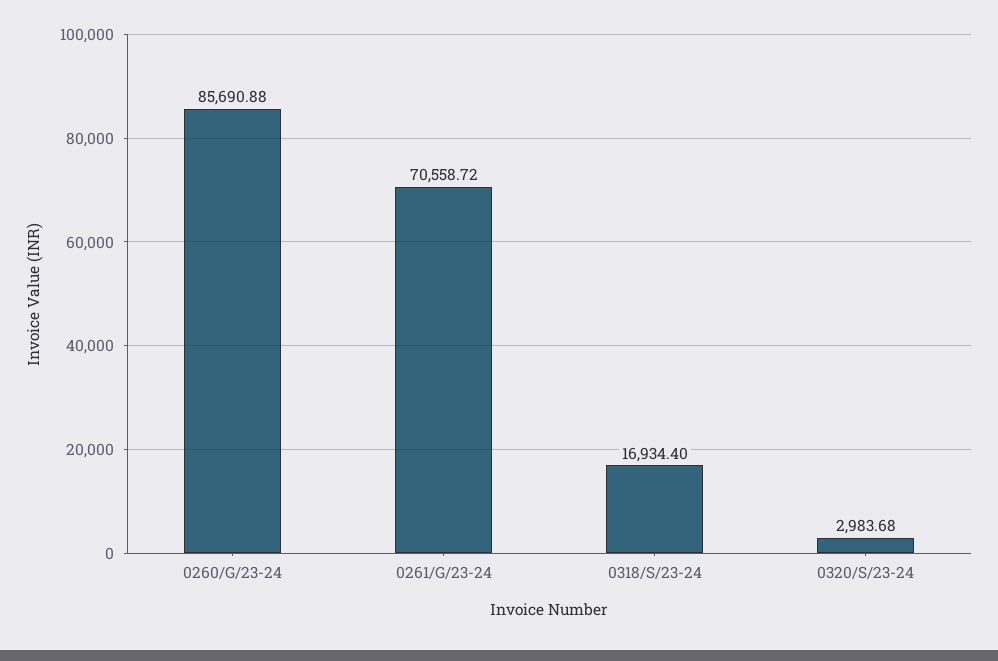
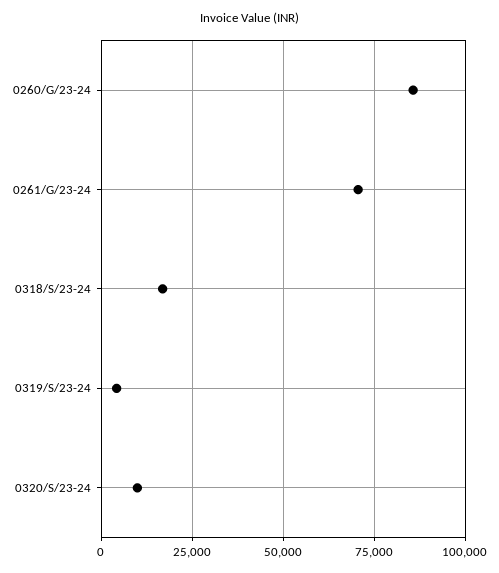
  {
    "0260/G/23-24": 85690.88,
    "0261/G/23-24": 70558.72,
    "0318/S/23-24": 16934.4,
-   "0320/S/23-24": 2983.68
+   "0320/S/23-24": 10000,
+   "0319/S/23-24": 5000
  }

